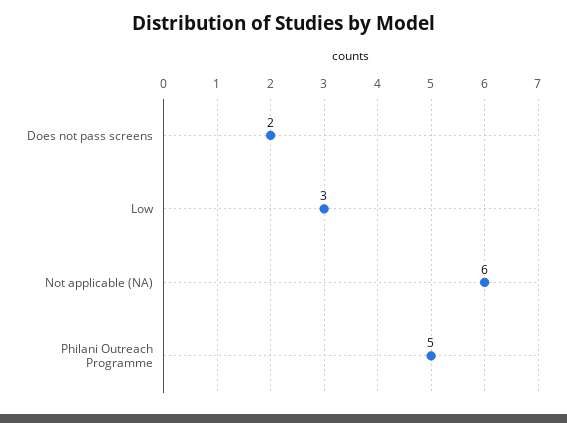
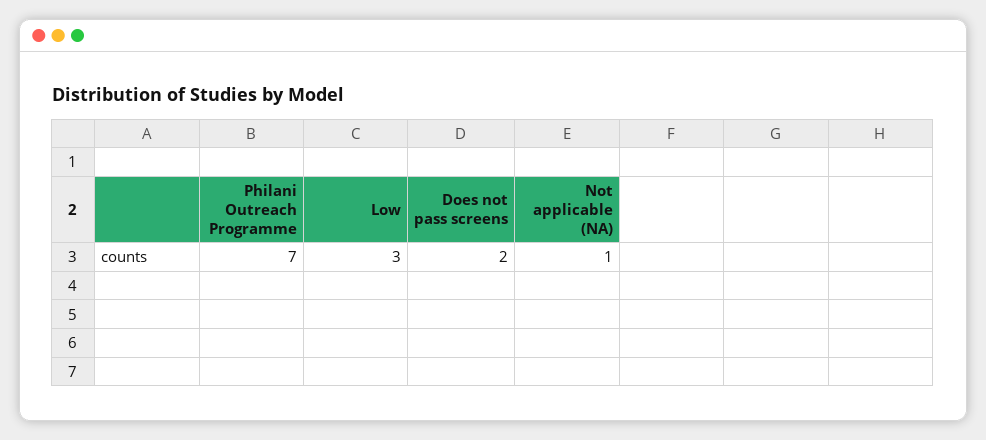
  {
    "Does not pass screens": 2,
    "Low": 3,
-   "Not applicable (NA)": 6,
+   "Not applicable (NA)": 1,
-   "Philani Outreach Programme": 5
+   "Philani Outreach Programme": 7
  }

